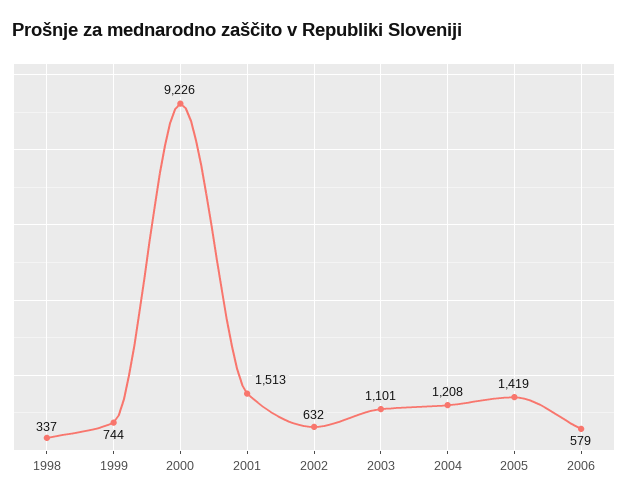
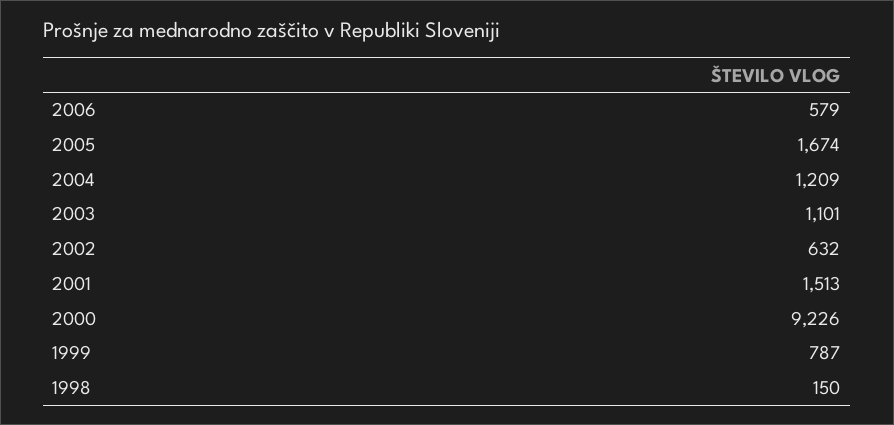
  {
-   "1998": 337,
+   "1998": 150,
-   "1999": 744,
+   "1999": 787,
    "2000": 9226,
    "2001": 1513,
    "2002": 632,
    "2003": 1101,
-   "2004": 1208,
+   "2004": 1209,
-   "2005": 1419,
+   "2005": 1674,
    "2006": 579
  }

